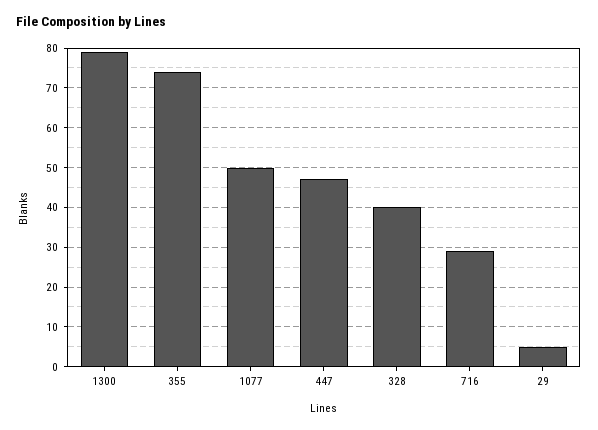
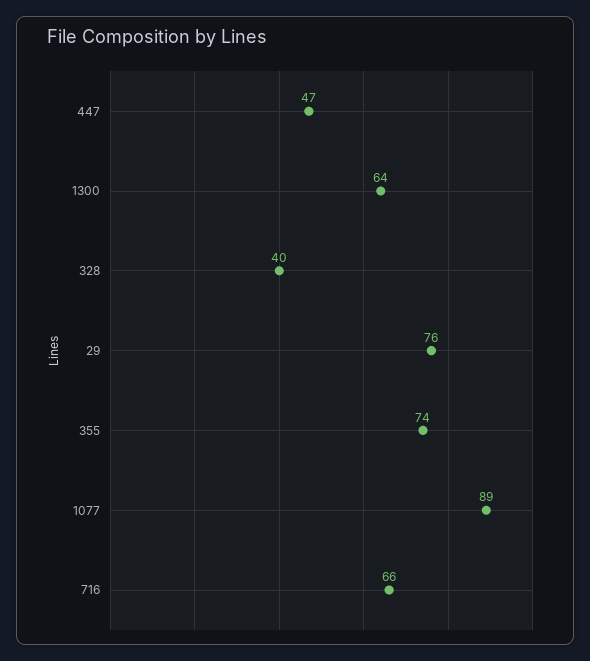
  {
-   "1300": 80,
+   "1300": 64,
    "355": 74,
-   "1077": 50,
+   "1077": 89,
    "447": 47,
    "328": 40,
-   "716": 30,
+   "716": 66,
-   "29": 5
+   "29": 76
  }

